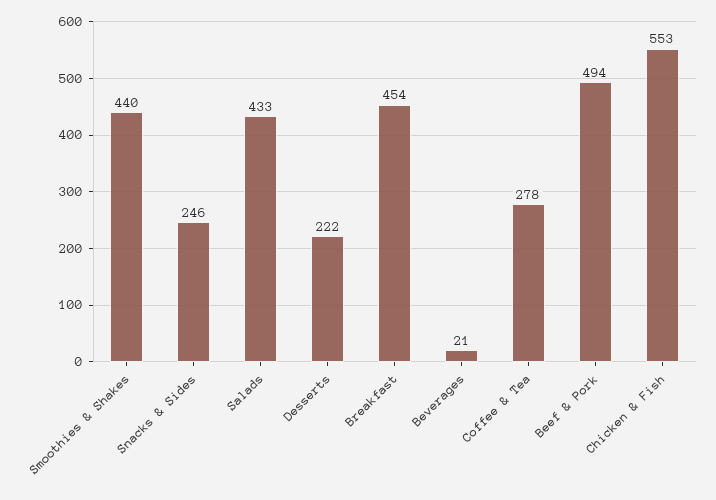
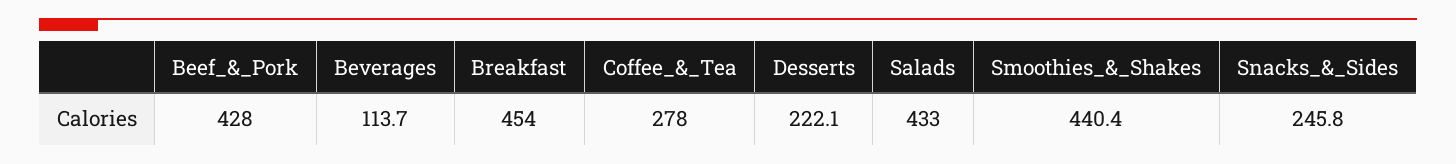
  {
    "Smoothies & Shakes": 440.4,
    "Snacks & Sides": 245.8,
    "Salads": 433,
    "Desserts": 222.1,
    "Breakfast": 454,
-   "Beverages": 21,
+   "Beverages": 113.7,
    "Coffee & Tea": 278,
-   "Beef & Pork": 494,
+   "Beef & Pork": 428
-   "Chicken & Fish": 553
  }

